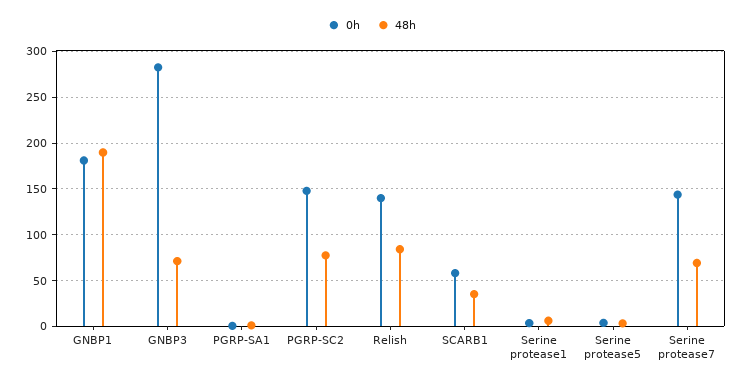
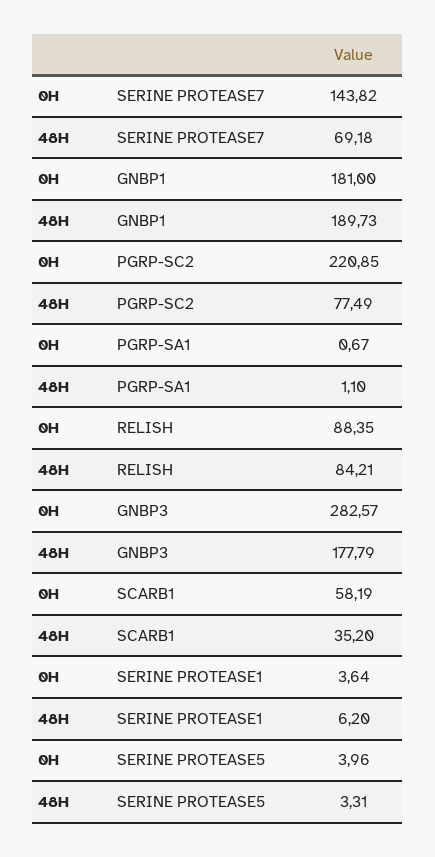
  {
    "0h": {
      "GNBP1": 181,
      "GNBP3": 282.57,
      "PGRP-SA1": 0.67,
-     "PGRP-SC2": 150,
+     "PGRP-SC2": 220.85,
-     "Relish": 140,
+     "Relish": 88.35,
      "SCARB1": 58.19,
      "Serine protease1": 3.64,
      "Serine protease5": 3.96,
      "Serine protease7": 143.82
    },
    "48h": {
      "GNBP1": 189.73,
-     "GNBP3": 70,
+     "GNBP3": 177.79,
      "PGRP-SA1": 1.1,
      "PGRP-SC2": 77.49,
      "Relish": 84.21,
      "SCARB1": 35.2,
      "Serine protease1": 6.2,
      "Serine protease5": 3.31,
      "Serine protease7": 69.18
    }
  }

